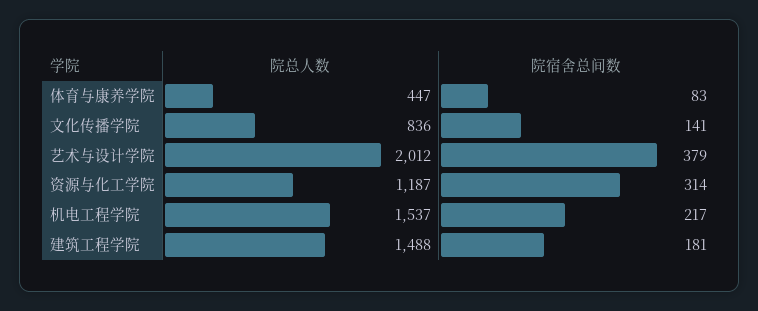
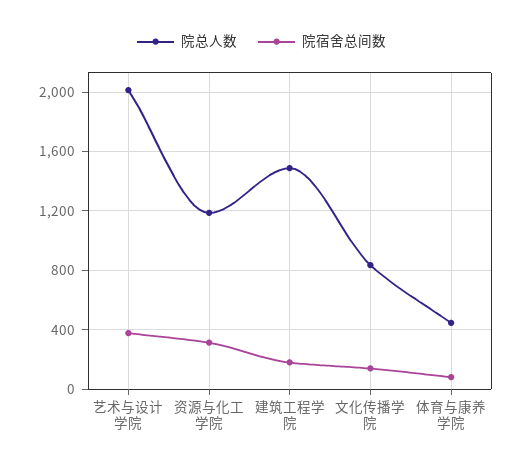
  {
    "院总人数": {
      "体育与康养学院": 447,
      "文化传播学院": 836,
      "艺术与设计学院": 2012,
      "资源与化工学院": 1187,
-     "机电工程学院": 1537,
      "建筑工程学院": 1488
    },
    "院宿舍总间数": {
      "体育与康养学院": 83,
      "文化传播学院": 141,
      "艺术与设计学院": 379,
      "资源与化工学院": 314,
-     "机电工程学院": 217,
      "建筑工程学院": 181
    }
  }

